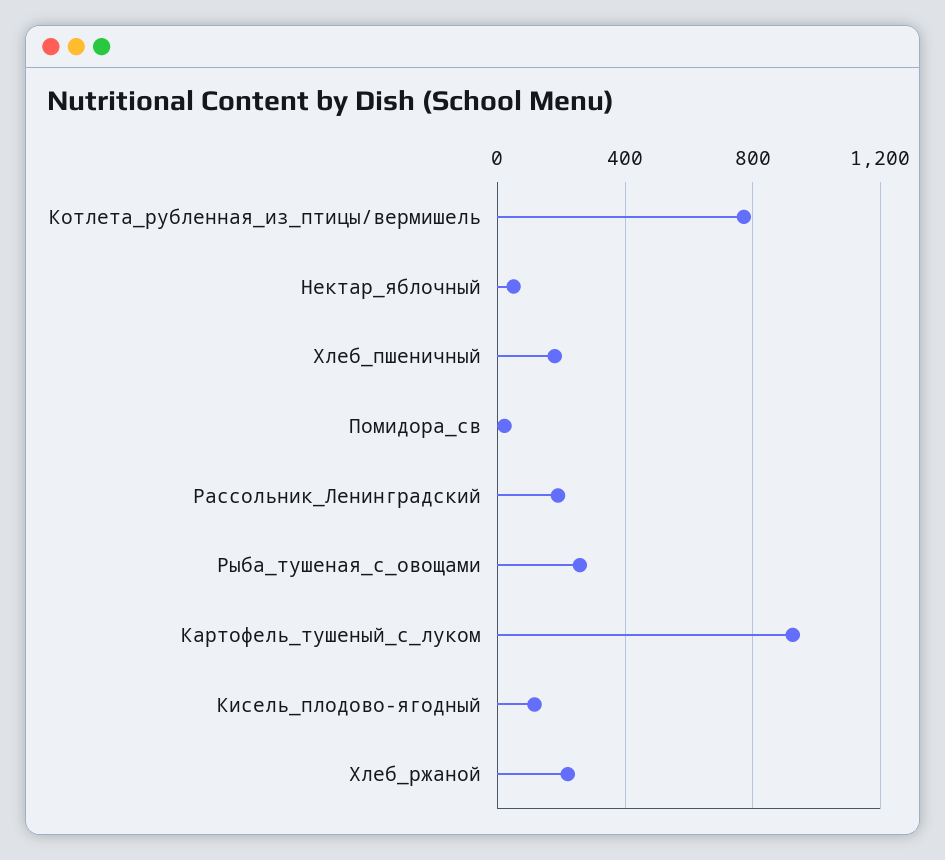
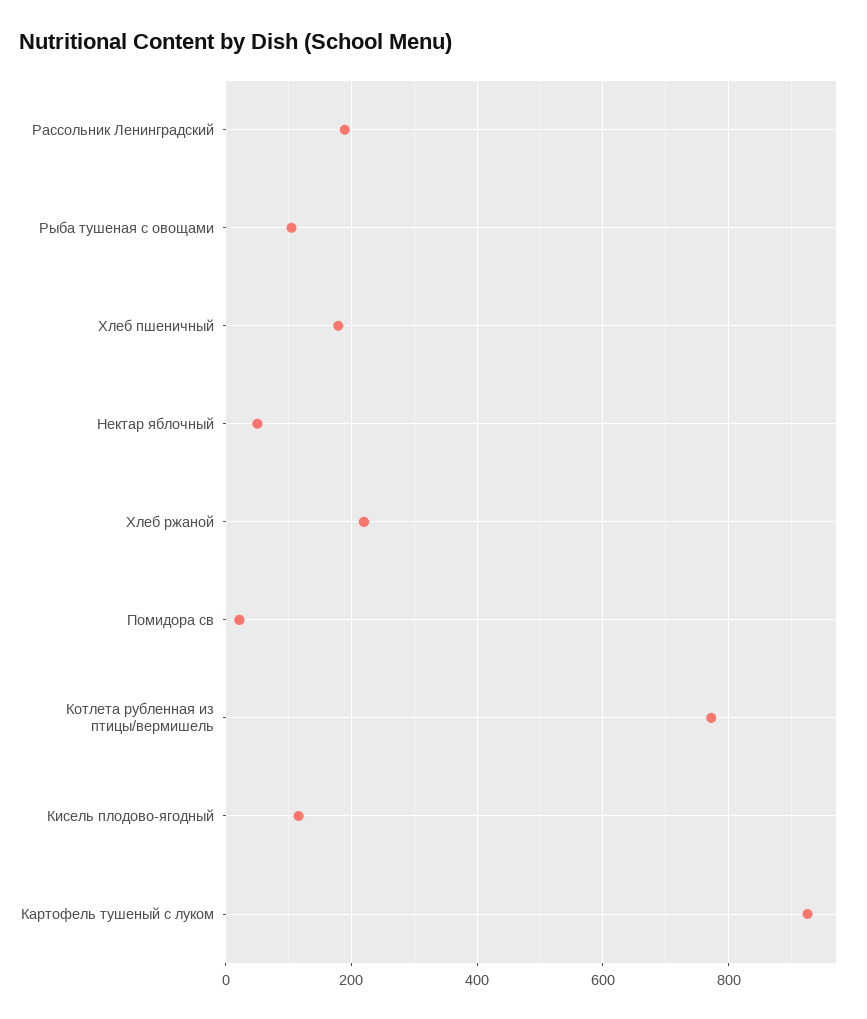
  {
    "Котлета_рубленная_из_птицы/вермишель": 780,
    "Нектар_яблочный": 60,
    "Хлеб_пшеничный": 180,
    "Помидора_св": 20,
    "Рассольник_Ленинградский": 180,
-   "Рыба_тушеная_с_овощами": 250,
+   "Рыба_тушеная_с_овощами": 100,
    "Картофель_тушеный_с_луком": 920,
    "Кисель_плодово-ягодный": 120,
    "Хлеб_ржаной": 220
  }

